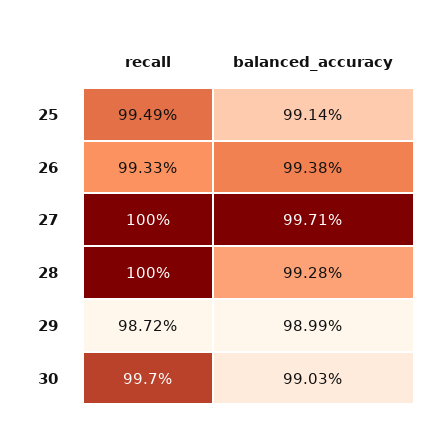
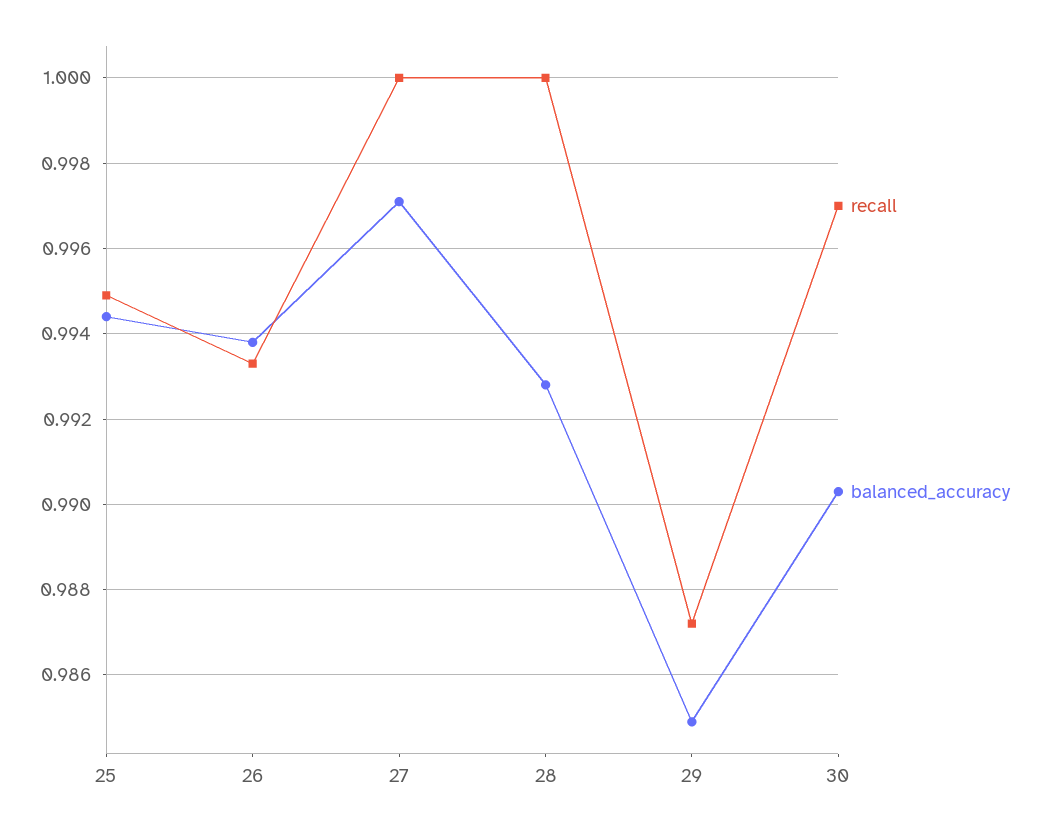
  {
    "recall": {
      "25": 0.9949,
      "26": 0.9933,
      "27": 1,
      "28": 1,
      "29": 0.9872,
      "30": 0.997
    },
    "balanced_accuracy": {
-     "25": 0.9914,
+     "25": 0.9945,
      "26": 0.9938,
      "27": 0.9971,
      "28": 0.9928,
-     "29": 0.9899,
+     "29": 0.985,
      "30": 0.9903
    }
  }

